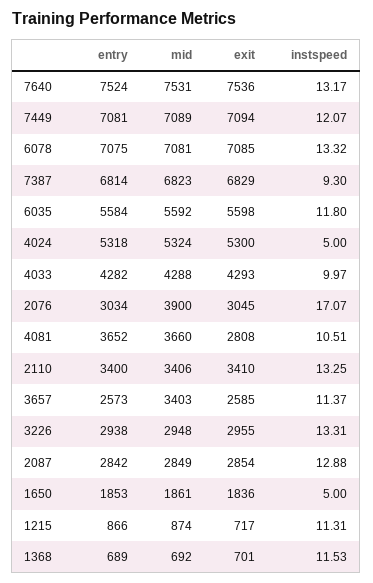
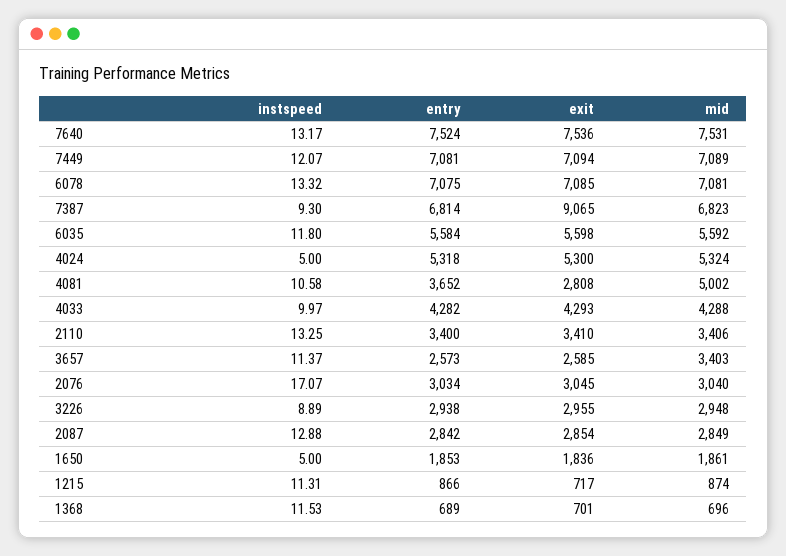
  {
    "entry": {
      "7640": 7524,
      "7449": 7081,
      "6078": 7075,
      "7387": 6814,
      "6035": 5584,
      "4024": 5318,
      "4033": 4282,
      "2076": 3034,
      "4081": 3652,
      "2110": 3400,
      "3657": 2573,
      "3226": 2938,
      "2087": 2842,
      "1650": 1853,
      "1215": 866,
      "1368": 689
    },
    "mid": {
      "7640": 7531,
      "7449": 7089,
      "6078": 7081,
      "7387": 6823,
      "6035": 5592,
      "4024": 5324,
      "4033": 4288,
-     "2076": 3900,
+     "2076": 3040,
-     "4081": 3660,
+     "4081": 5002,
      "2110": 3406,
      "3657": 3403,
      "3226": 2948,
      "2087": 2849,
      "1650": 1861,
      "1215": 874,
-     "1368": 692
+     "1368": 696
    },
    "exit": {
      "7640": 7536,
      "7449": 7094,
      "6078": 7085,
-     "7387": 6829,
+     "7387": 9065,
      "6035": 5598,
      "4024": 5300,
      "4033": 4293,
      "2076": 3045,
      "4081": 2808,
      "2110": 3410,
      "3657": 2585,
      "3226": 2955,
      "2087": 2854,
      "1650": 1836,
      "1215": 717,
      "1368": 701
    },
    "instspeed": {
      "7640": 13.17,
      "7449": 12.07,
      "6078": 13.32,
      "7387": 9.3,
      "6035": 11.8,
      "4024": 5,
      "4033": 9.97,
      "2076": 17.07,
-     "4081": 10.51,
+     "4081": 10.58,
      "2110": 13.25,
      "3657": 11.37,
-     "3226": 13.31,
+     "3226": 8.89,
      "2087": 12.88,
      "1650": 5,
      "1215": 11.31,
      "1368": 11.53
    }
  }

